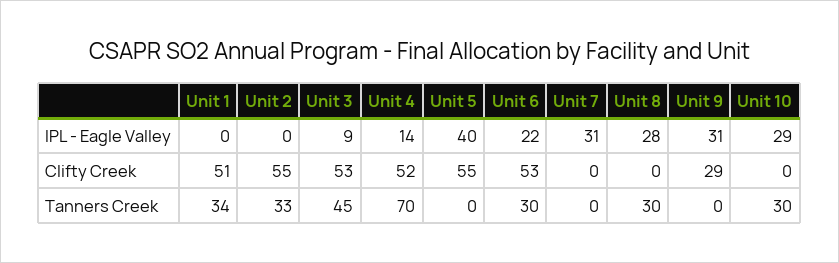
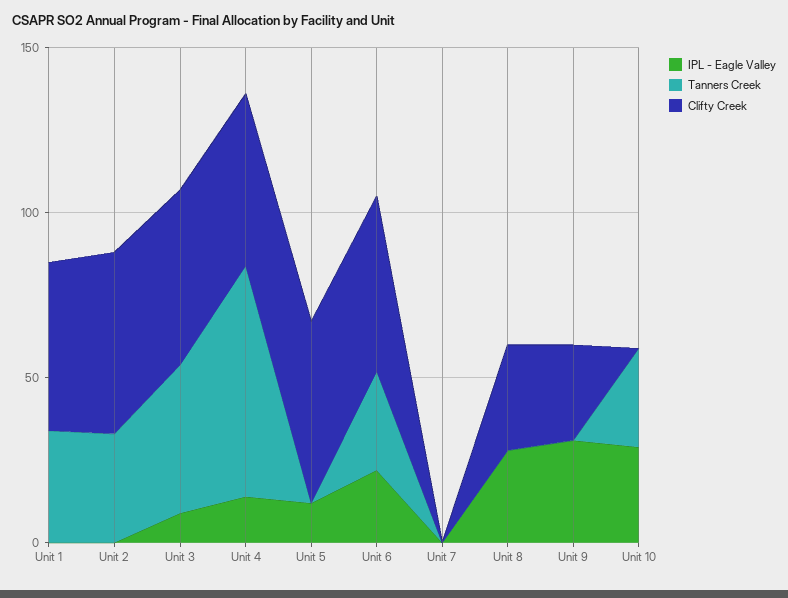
  {
    "IPL - Eagle Valley": {
      "Unit 1": 0,
      "Unit 2": 0,
      "Unit 3": 9,
      "Unit 4": 14,
-     "Unit 5": 40,
+     "Unit 5": 10,
      "Unit 6": 22,
-     "Unit 7": 31,
+     "Unit 7": 0,
      "Unit 8": 28,
      "Unit 9": 31,
      "Unit 10": 29
    },
    "Clifty Creek": {
      "Unit 1": 51,
      "Unit 2": 55,
      "Unit 3": 53,
      "Unit 4": 52,
      "Unit 5": 55,
      "Unit 6": 53,
      "Unit 7": 0,
-     "Unit 8": 0,
+     "Unit 8": 30,
      "Unit 9": 29,
      "Unit 10": 0
    },
    "Tanners Creek": {
      "Unit 1": 34,
      "Unit 2": 33,
      "Unit 3": 45,
      "Unit 4": 70,
      "Unit 5": 0,
      "Unit 6": 30,
      "Unit 7": 0,
-     "Unit 8": 30,
+     "Unit 8": 0,
      "Unit 9": 0,
      "Unit 10": 30
    }
  }

